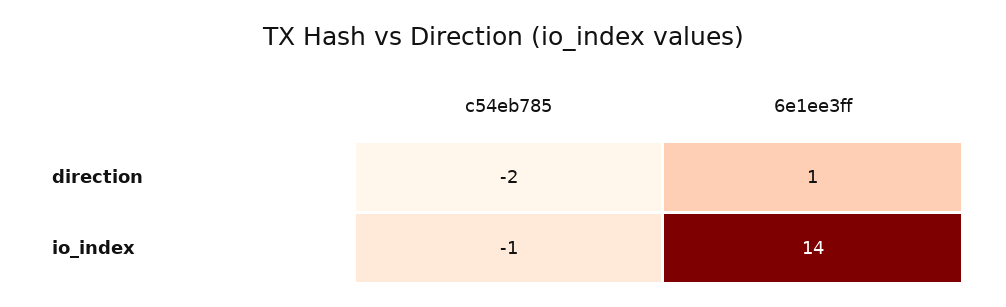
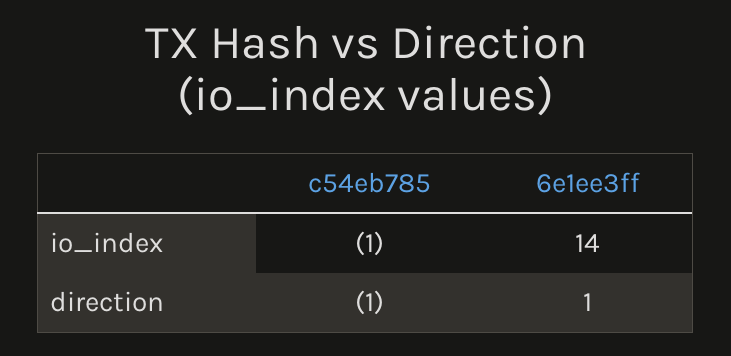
  {
    "c54eb785": {
-     "direction": -2,
+     "direction": -1,
      "io_index": -1
    },
    "6e1ee3ff": {
      "direction": 1,
      "io_index": 14
    }
  }

